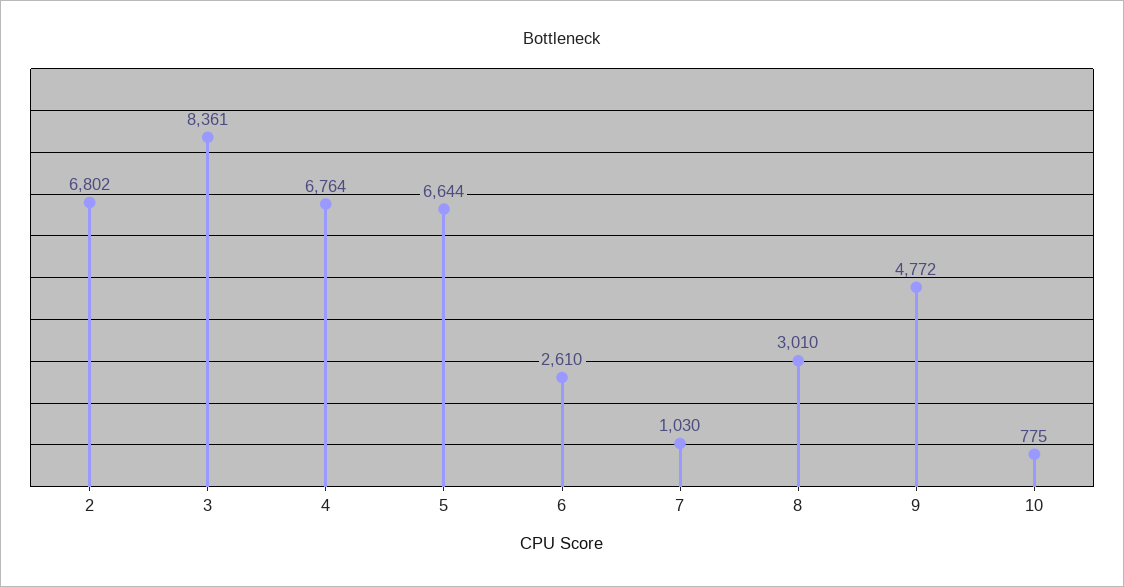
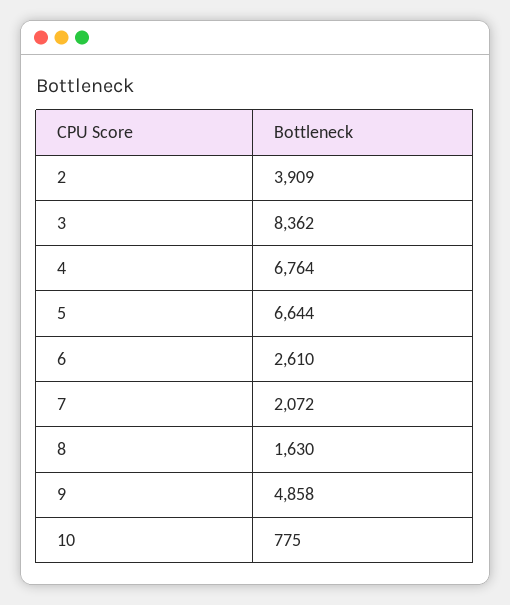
  {
-   "2": 6802,
+   "2": 3909,
-   "3": 8361,
+   "3": 8362,
    "4": 6764,
    "5": 6644,
    "6": 2610,
-   "7": 1030,
+   "7": 2072,
-   "8": 3010,
+   "8": 1630,
-   "9": 4772,
+   "9": 4858,
    "10": 775
  }

